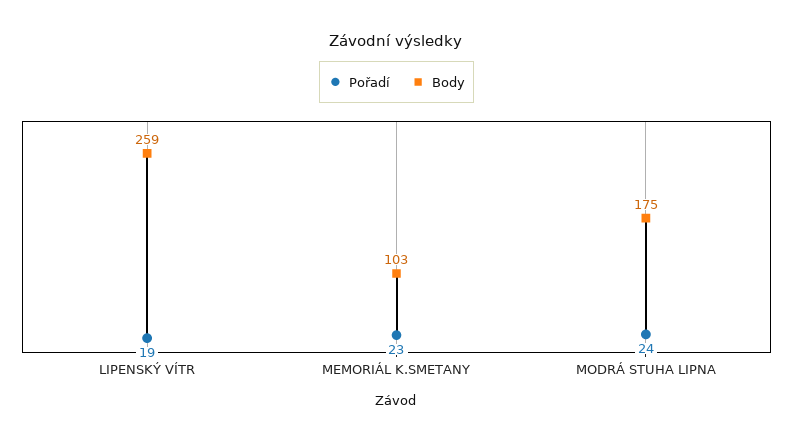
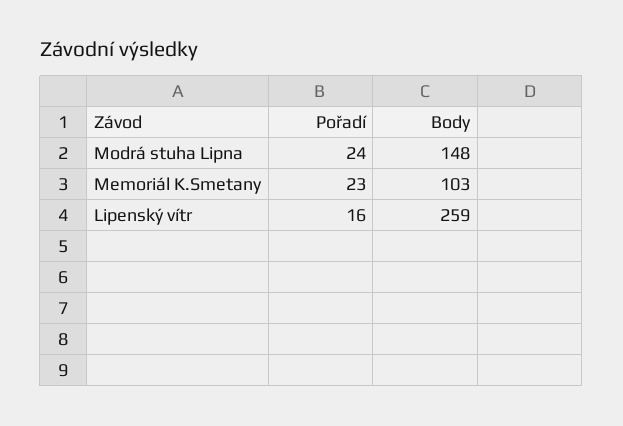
  {
    "Pořadí": {
-     "LIPENSKÝ VÍTR": 19,
+     "LIPENSKÝ VÍTR": 16,
      "MEMORIÁL K.SMETANY": 23,
      "MODRÁ STUHA LIPNA": 24
    },
    "Body": {
      "LIPENSKÝ VÍTR": 259,
      "MEMORIÁL K.SMETANY": 103,
-     "MODRÁ STUHA LIPNA": 175
+     "MODRÁ STUHA LIPNA": 148
    }
  }

